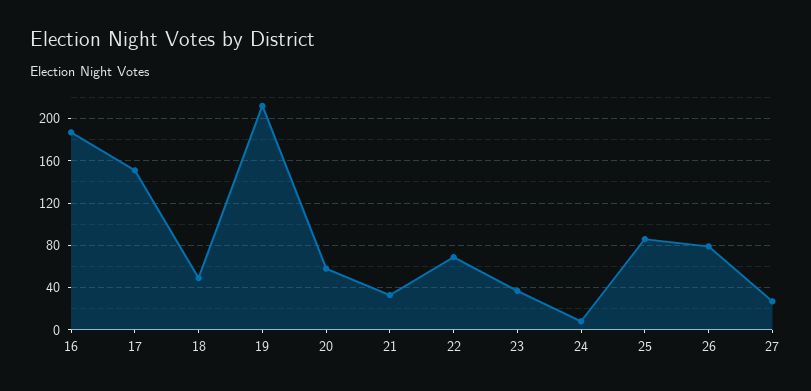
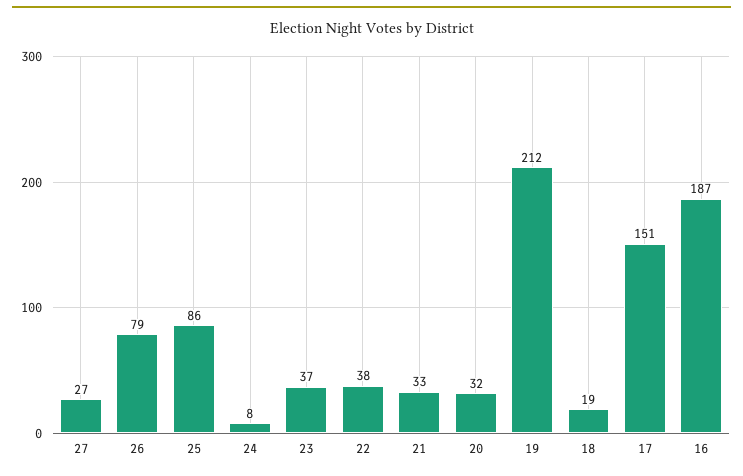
  {
    "16": 187,
    "17": 151,
-   "18": 50,
+   "18": 19,
    "19": 212,
-   "20": 60,
+   "20": 32,
    "21": 33,
-   "22": 70,
+   "22": 38,
    "23": 37,
    "24": 8,
    "25": 86,
    "26": 79,
    "27": 27
  }

